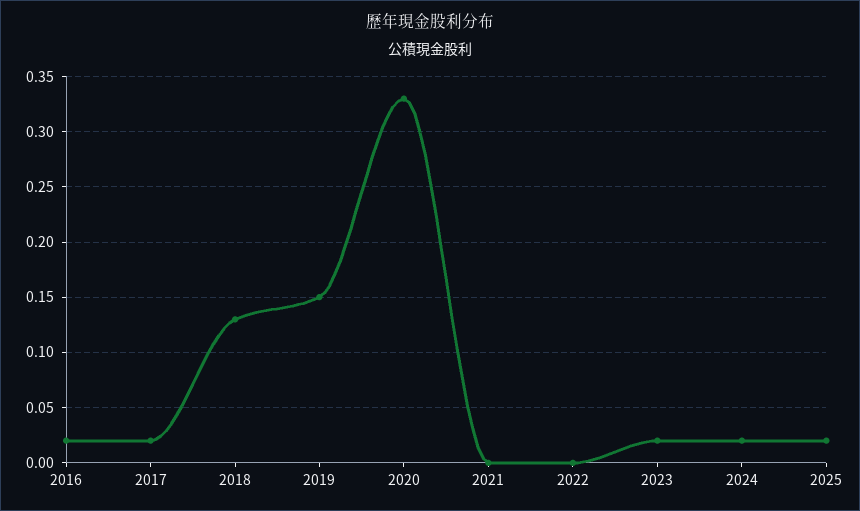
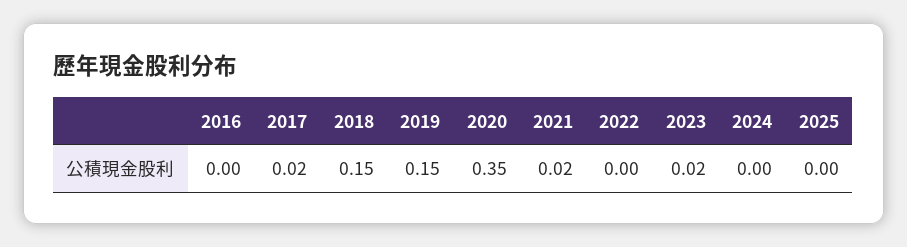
  {
-   "2016": 0.02,
+   "2016": 0,
    "2017": 0.02,
-   "2018": 0.13,
+   "2018": 0.15,
    "2019": 0.15,
-   "2020": 0.33,
+   "2020": 0.35,
-   "2021": 0,
+   "2021": 0.02,
    "2022": 0,
    "2023": 0.02,
-   "2024": 0.02,
+   "2024": 0,
-   "2025": 0.02
+   "2025": 0
  }

